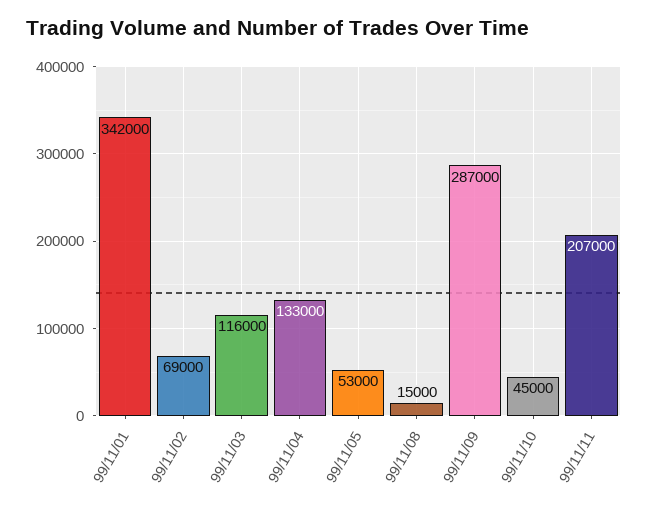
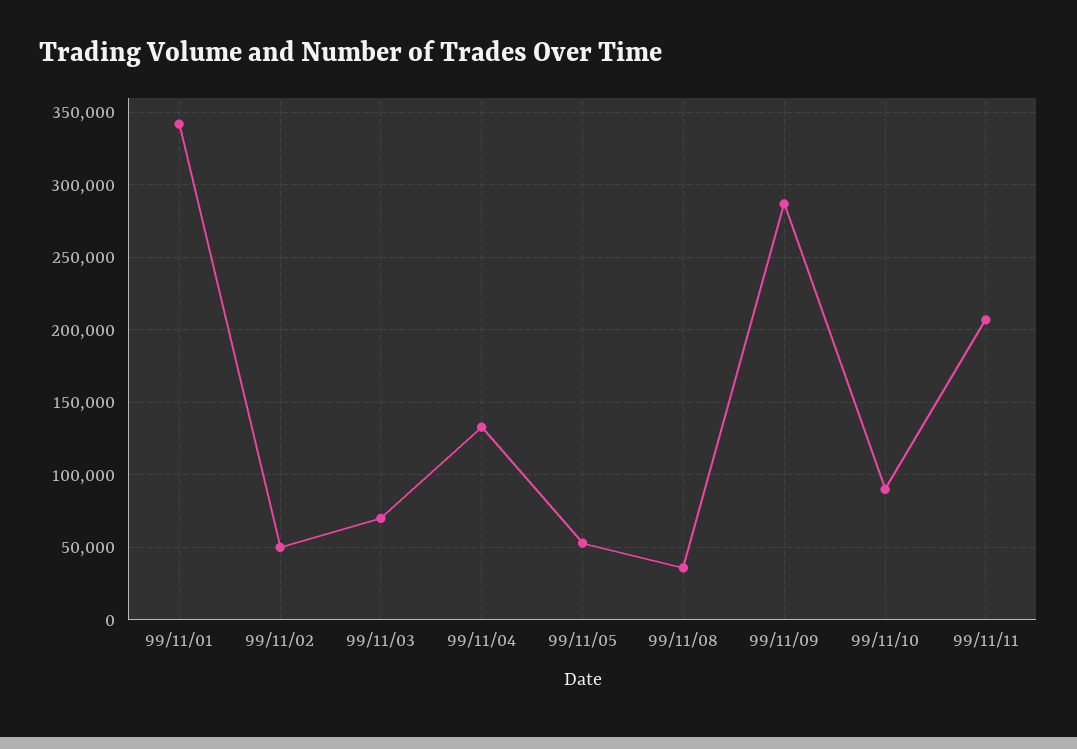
  {
    "99/11/01": 342000,
-   "99/11/02": 69000,
+   "99/11/02": 50000,
-   "99/11/03": 116000,
+   "99/11/03": 70000,
    "99/11/04": 133000,
    "99/11/05": 53000,
-   "99/11/08": 15000,
+   "99/11/08": 35000,
    "99/11/09": 287000,
-   "99/11/10": 45000,
+   "99/11/10": 90000,
    "99/11/11": 207000
  }

